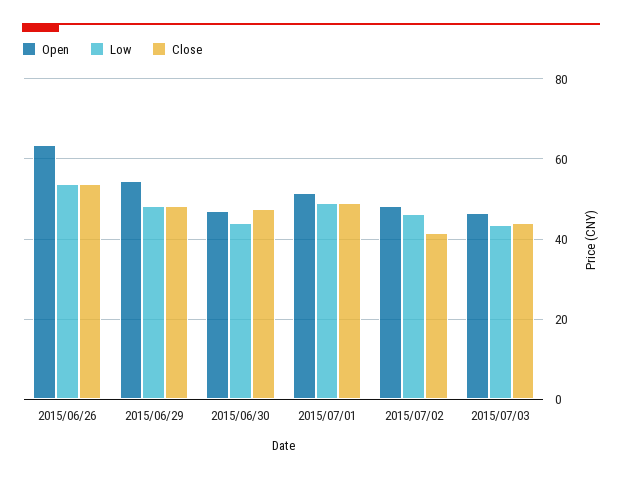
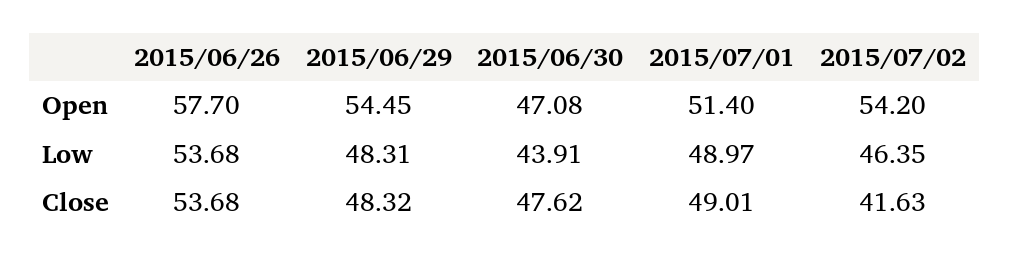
  {
    "Open": {
-     "2015/06/26": 64,
+     "2015/06/26": 57.7,
      "2015/06/29": 54.45,
      "2015/06/30": 47.08,
      "2015/07/01": 51.4,
-     "2015/07/02": 48,
+     "2015/07/02": 54.2
-     "2015/07/03": 46
    },
    "Low": {
      "2015/06/26": 53.68,
      "2015/06/29": 48.31,
      "2015/06/30": 43.91,
      "2015/07/01": 48.97,
-     "2015/07/02": 46.35,
+     "2015/07/02": 46.35
-     "2015/07/03": 44
    },
    "Close": {
      "2015/06/26": 53.68,
      "2015/06/29": 48.32,
      "2015/06/30": 47.62,
      "2015/07/01": 49.01,
-     "2015/07/02": 41.63,
+     "2015/07/02": 41.63
-     "2015/07/03": 44
    }
  }

